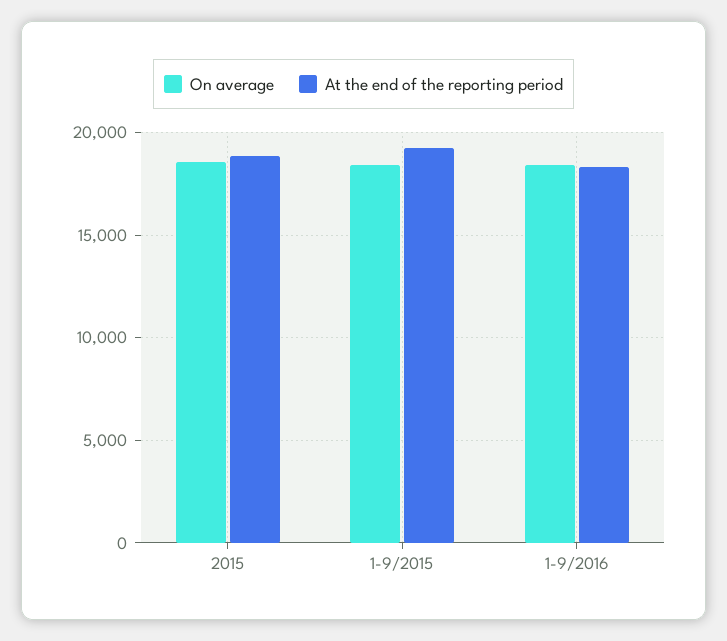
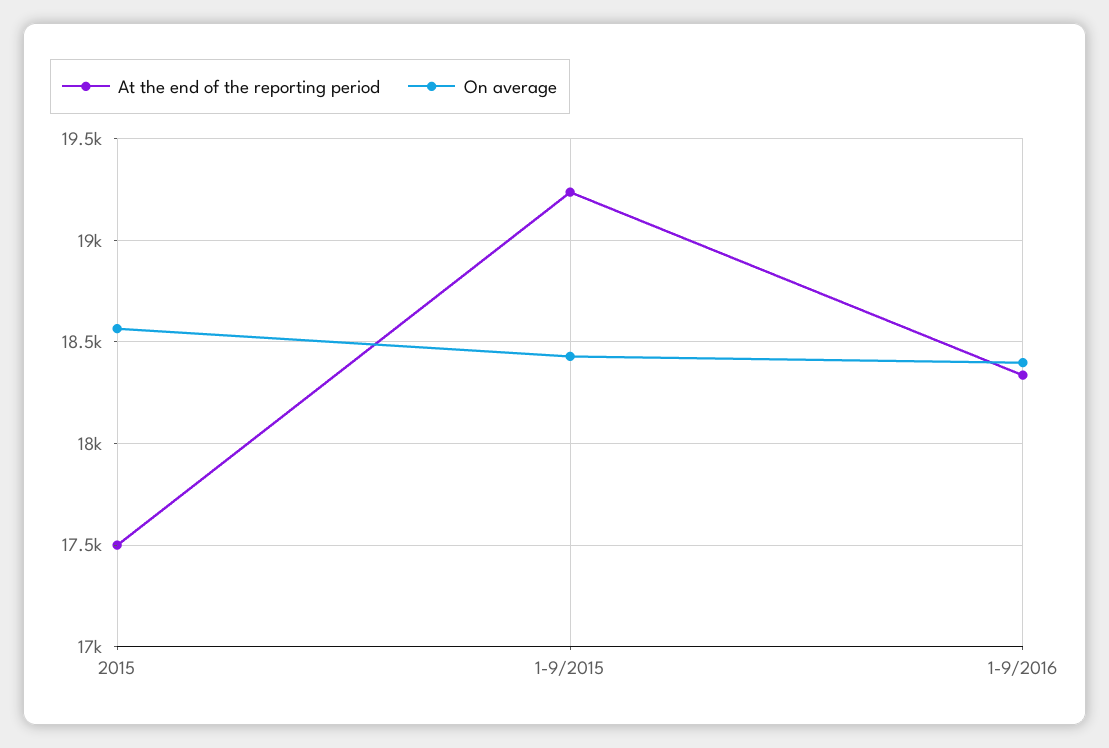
  {
    "On average": {
      "2015": 18550,
      "1-9/2015": 18450,
      "1-9/2016": 18400
    },
    "At the end of the reporting period": {
-     "2015": 19000,
+     "2015": 17500,
      "1-9/2015": 19250,
      "1-9/2016": 18350
    }
  }

